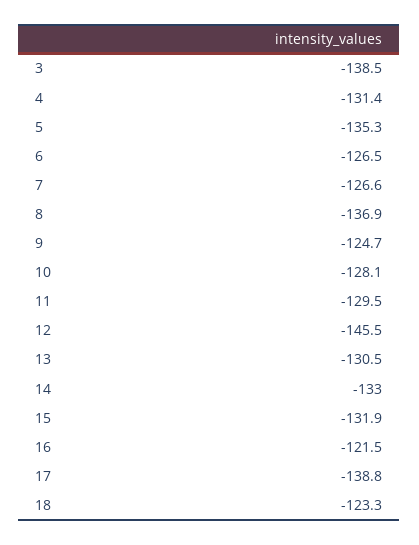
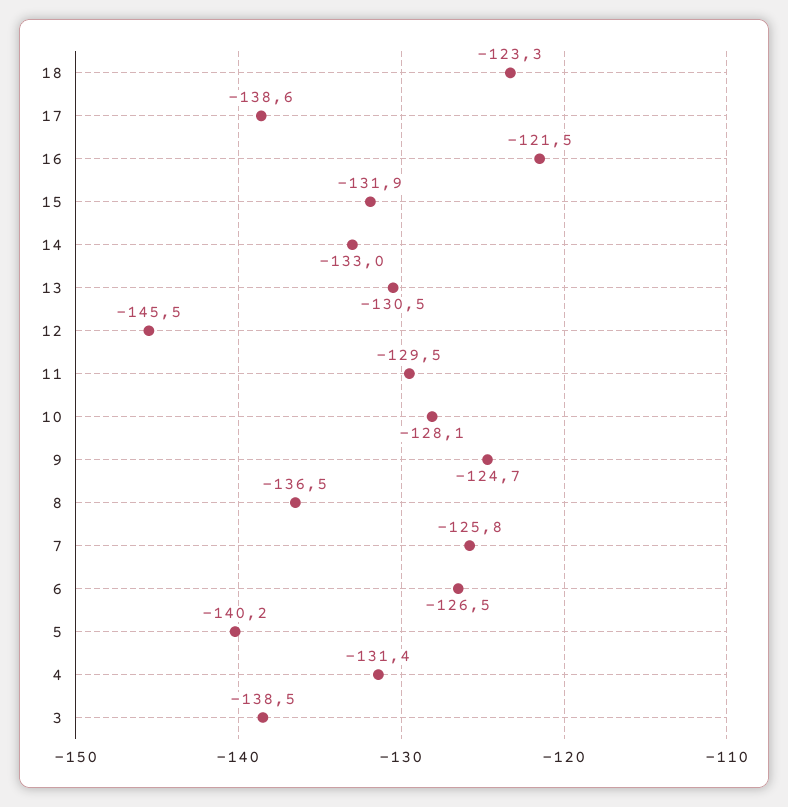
  {
    "3": -138.5,
    "4": -131.4,
-   "5": -135.3,
+   "5": -140.2,
    "6": -126.5,
-   "7": -126.6,
+   "7": -125.8,
-   "8": -136.9,
+   "8": -136.5,
    "9": -124.7,
    "10": -128.1,
    "11": -129.5,
    "12": -145.5,
    "13": -130.5,
    "14": -133,
    "15": -131.9,
    "16": -121.5,
-   "17": -138.8,
+   "17": -138.6,
    "18": -123.3
  }

